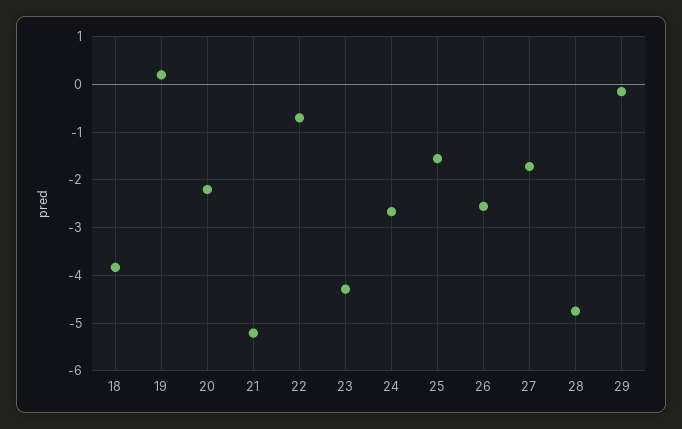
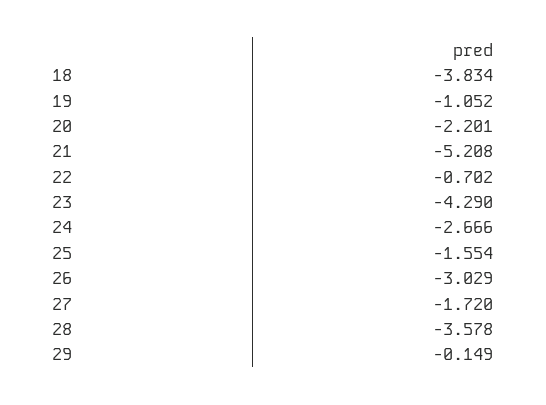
  {
    "18": -3.834,
-   "19": 0.2,
+   "19": -1.052,
    "20": -2.201,
    "21": -5.208,
    "22": -0.702,
    "23": -4.29,
    "24": -2.666,
    "25": -1.554,
-   "26": -2.6,
+   "26": -3.029,
    "27": -1.72,
-   "28": -4.8,
+   "28": -3.578,
    "29": -0.149
  }

